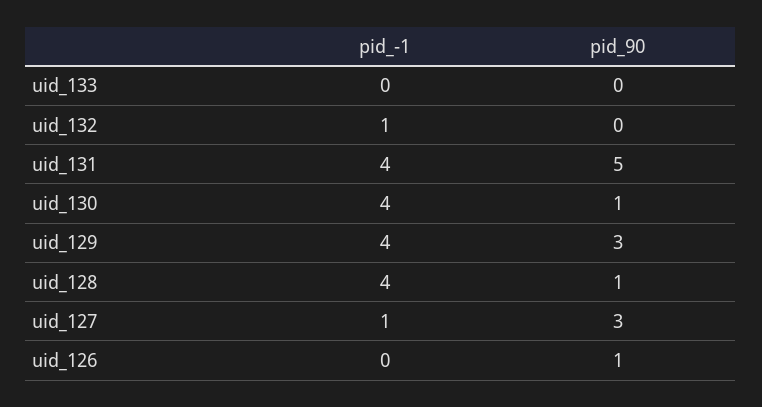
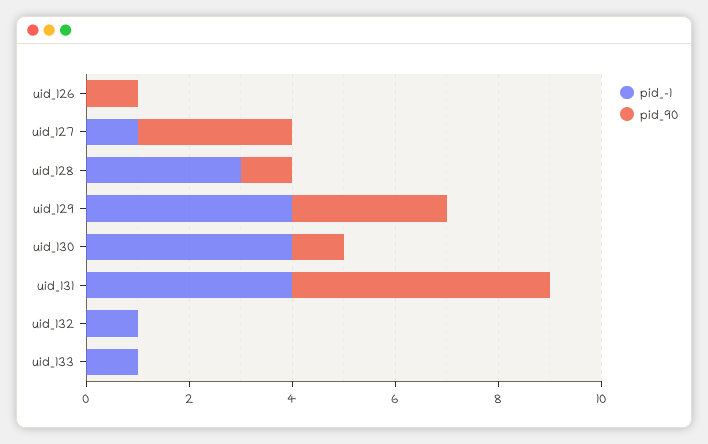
  {
    "pid_-1": {
-     "uid_133": 0,
+     "uid_133": 1,
      "uid_132": 1,
      "uid_131": 4,
      "uid_130": 4,
      "uid_129": 4,
-     "uid_128": 4,
+     "uid_128": 3,
      "uid_127": 1,
      "uid_126": 0
    },
    "pid_90": {
      "uid_133": 0,
      "uid_132": 0,
      "uid_131": 5,
      "uid_130": 1,
      "uid_129": 3,
      "uid_128": 1,
      "uid_127": 3,
      "uid_126": 1
    }
  }

